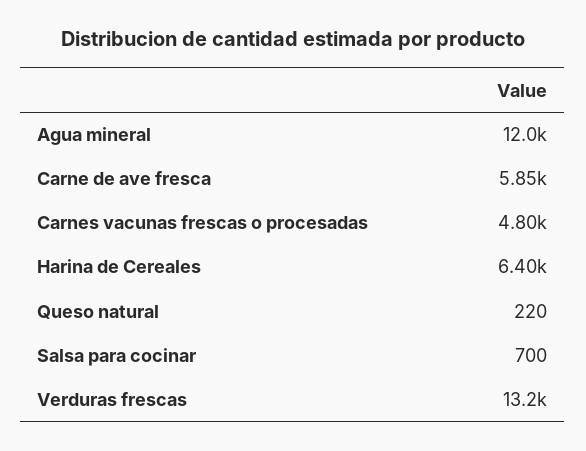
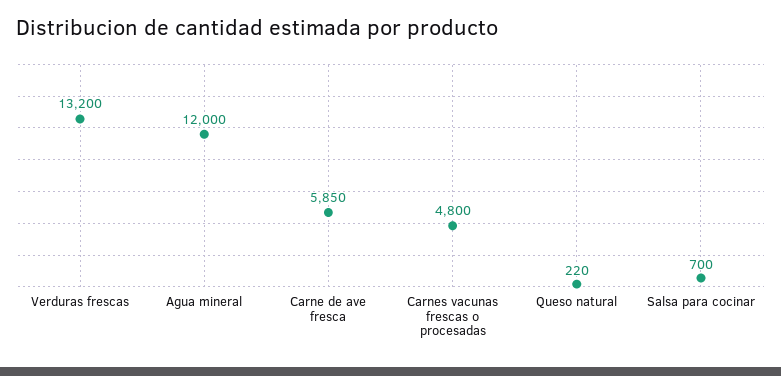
  {
    "Agua mineral": 12000,
    "Carne de ave fresca": 5850,
    "Carnes vacunas frescas o procesadas": 4800,
-   "Harina de Cereales": 6400,
    "Queso natural": 220,
    "Salsa para cocinar": 700,
    "Verduras frescas": 13200
  }

